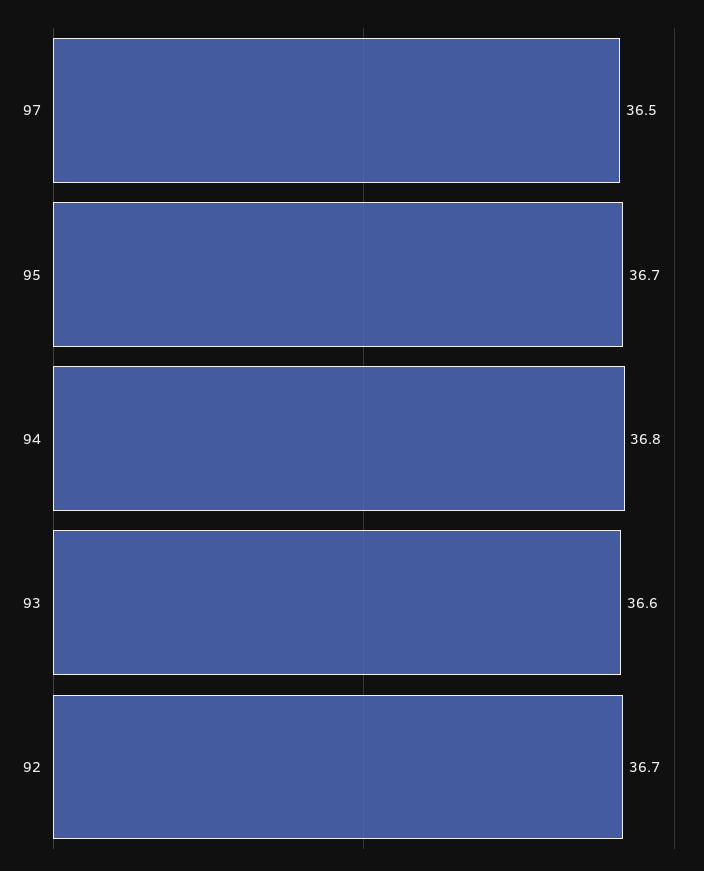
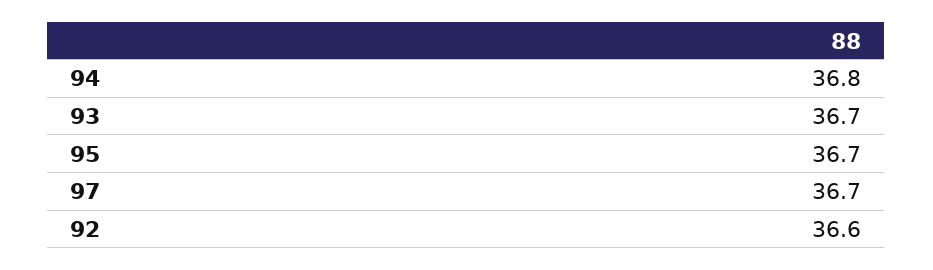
  {
-   "97": 36.5,
+   "97": 36.7,
    "95": 36.7,
    "94": 36.8,
-   "93": 36.6,
+   "93": 36.7,
-   "92": 36.7
+   "92": 36.6
  }

